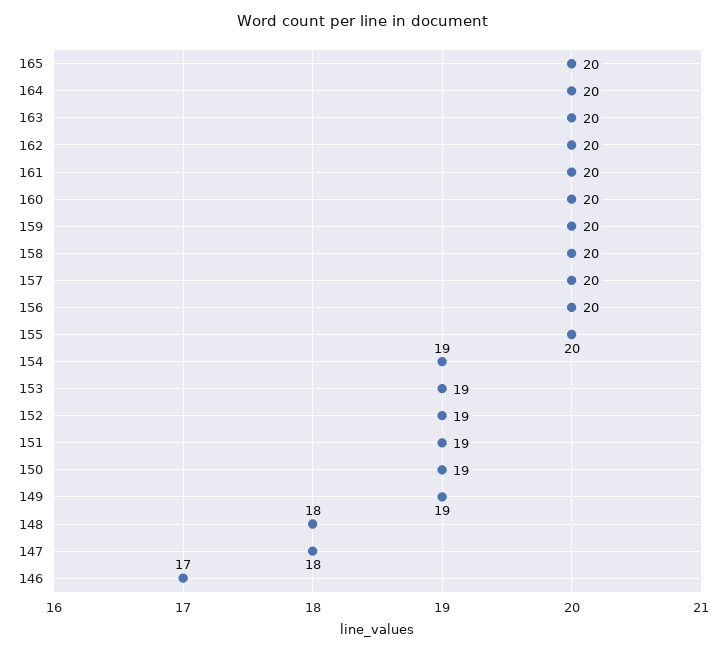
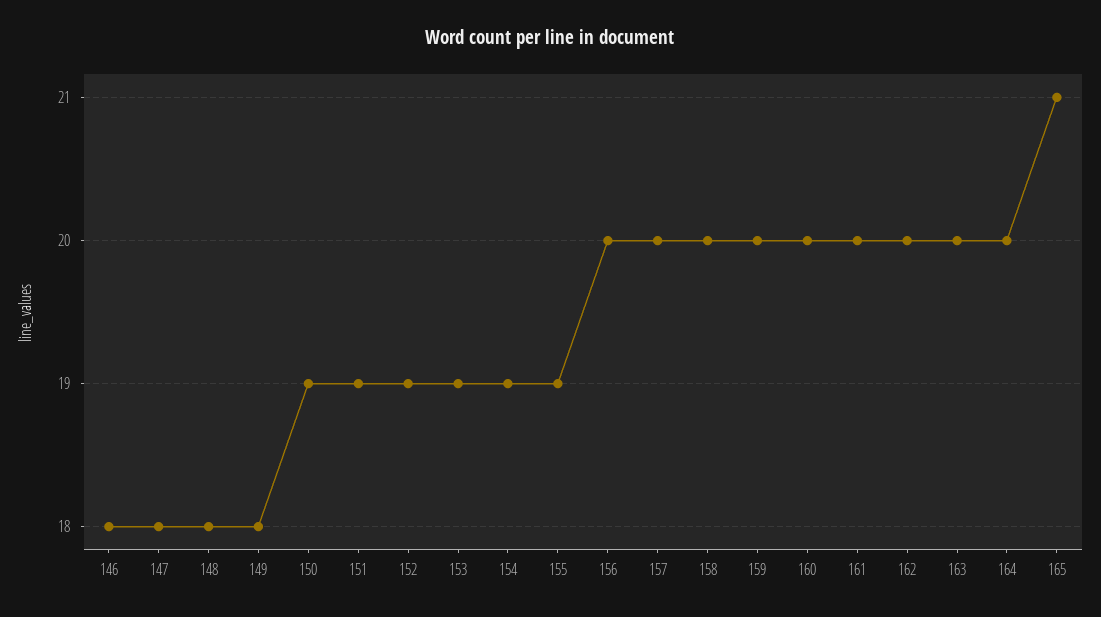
  {
-   "165": 20,
+   "165": 21,
    "164": 20,
    "163": 20,
    "162": 20,
    "161": 20,
    "160": 20,
    "159": 20,
    "158": 20,
    "157": 20,
    "156": 20,
-   "155": 20,
+   "155": 19,
    "154": 19,
    "153": 19,
    "152": 19,
    "151": 19,
    "150": 19,
-   "149": 19,
+   "149": 18,
    "148": 18,
    "147": 18,
-   "146": 17
+   "146": 18
  }

